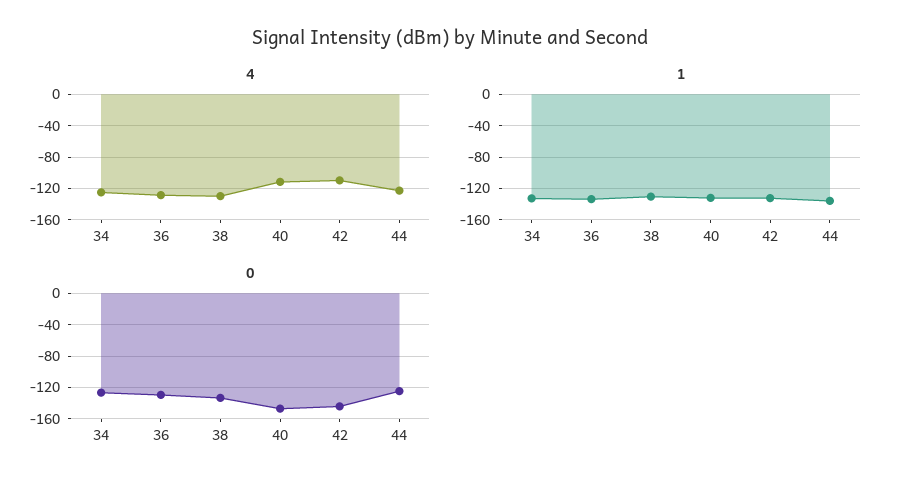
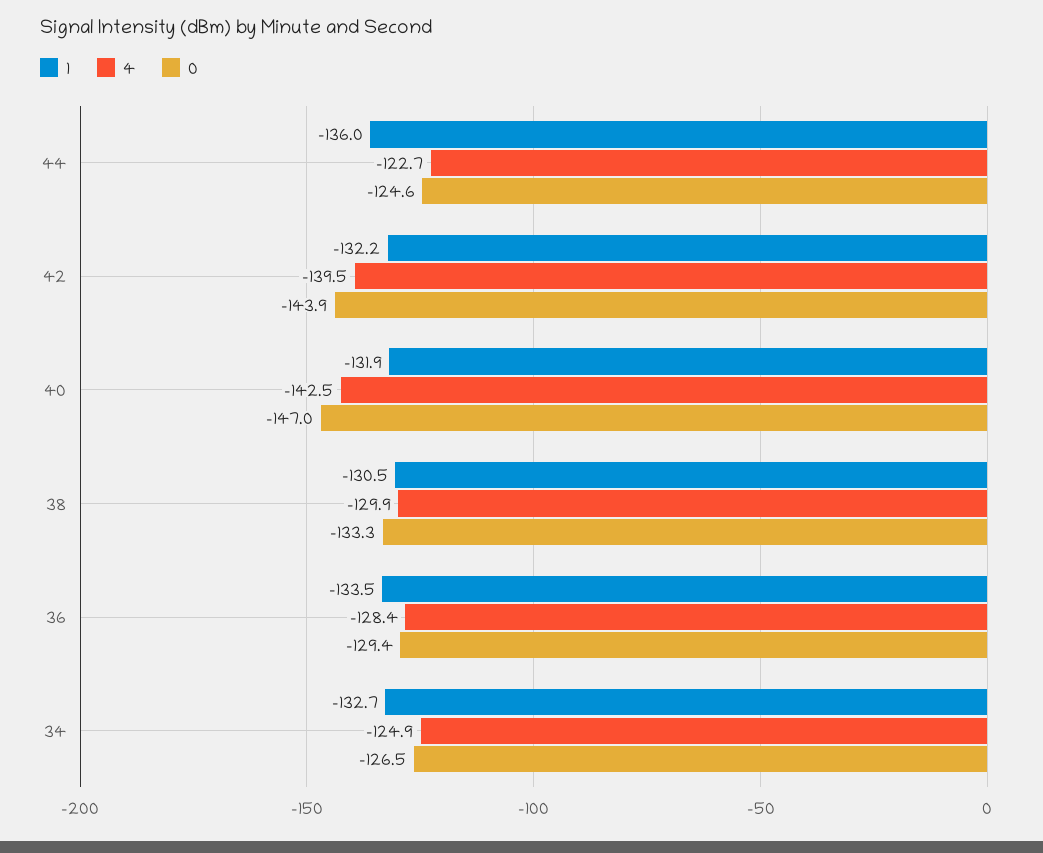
  {
    "4": {
      "34": -124.9,
      "36": -128.4,
      "38": -129.9,
-     "40": -110,
+     "40": -142.5,
-     "42": -110,
+     "42": -139.5,
      "44": -122.7
    },
    "1": {
      "34": -132.7,
      "36": -133.5,
      "38": -130.5,
      "40": -131.9,
      "42": -132.2,
      "44": -136
    },
    "0": {
      "34": -126.5,
      "36": -129.4,
      "38": -133.3,
      "40": -147,
      "42": -143.9,
      "44": -124.6
    }
  }

